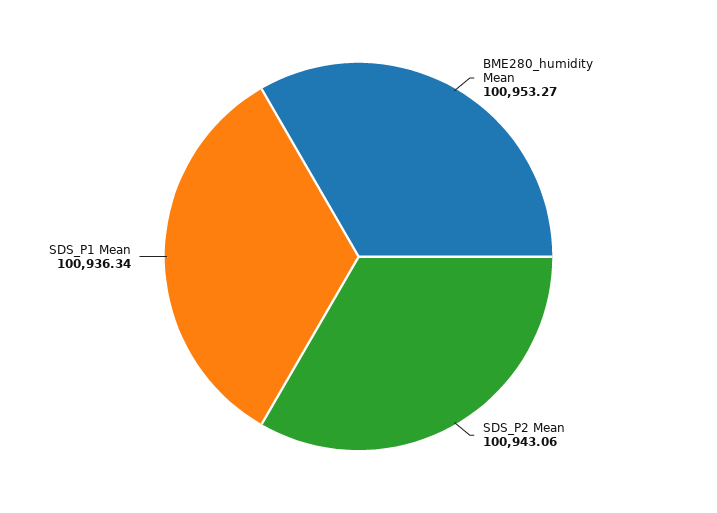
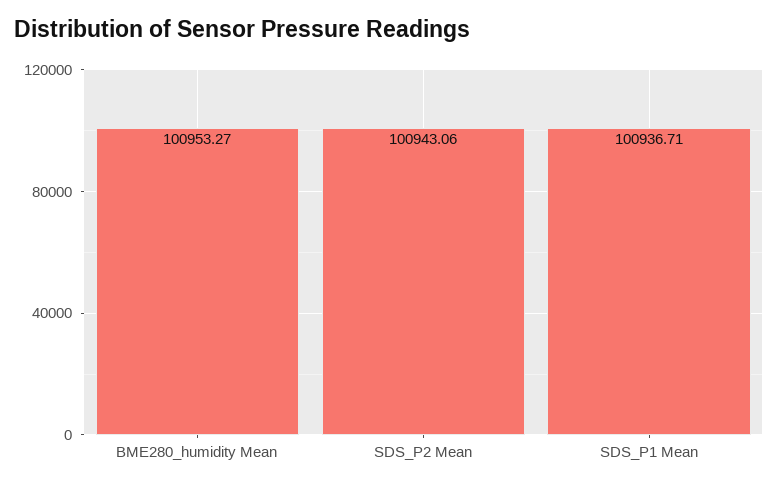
  {
    "BME280_humidity Mean": 100953.27,
    "SDS_P2 Mean": 100943.06,
-   "SDS_P1 Mean": 100936.34
+   "SDS_P1 Mean": 100936.71
  }

